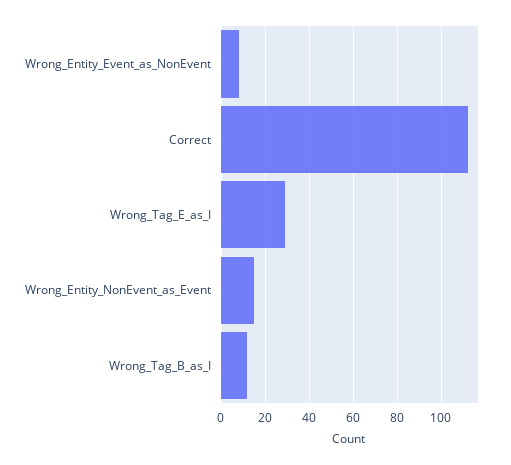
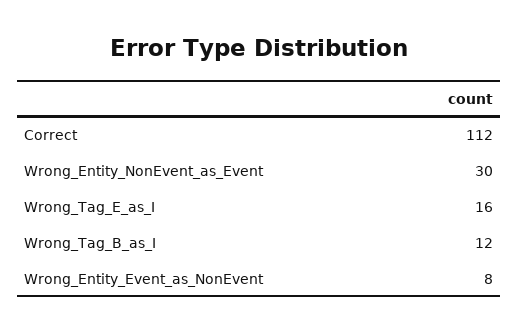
  {
    "Wrong_Entity_Event_as_NonEvent": 8,
    "Correct": 112,
-   "Wrong_Tag_E_as_I": 30,
+   "Wrong_Tag_E_as_I": 16,
-   "Wrong_Entity_NonEvent_as_Event": 15,
+   "Wrong_Entity_NonEvent_as_Event": 30,
    "Wrong_Tag_B_as_I": 12
  }

